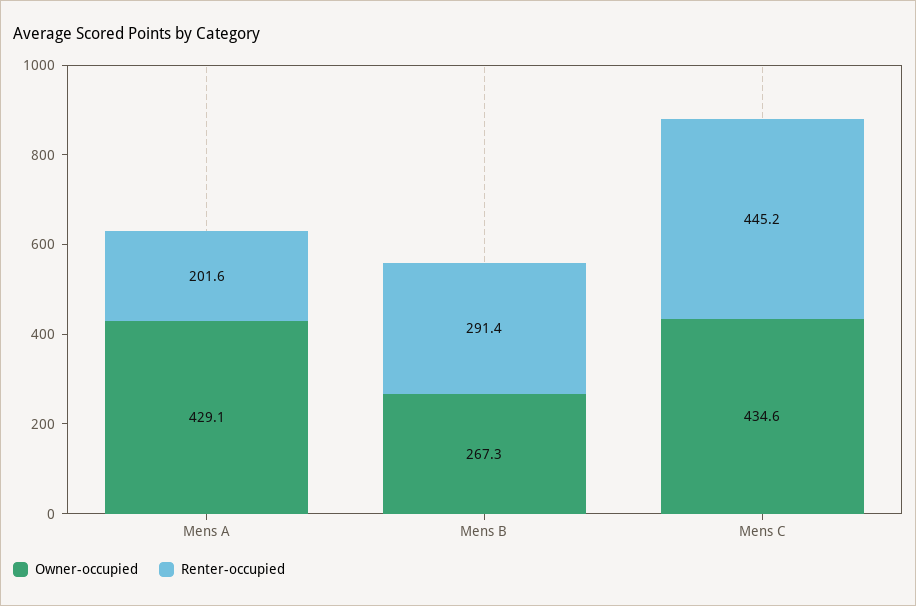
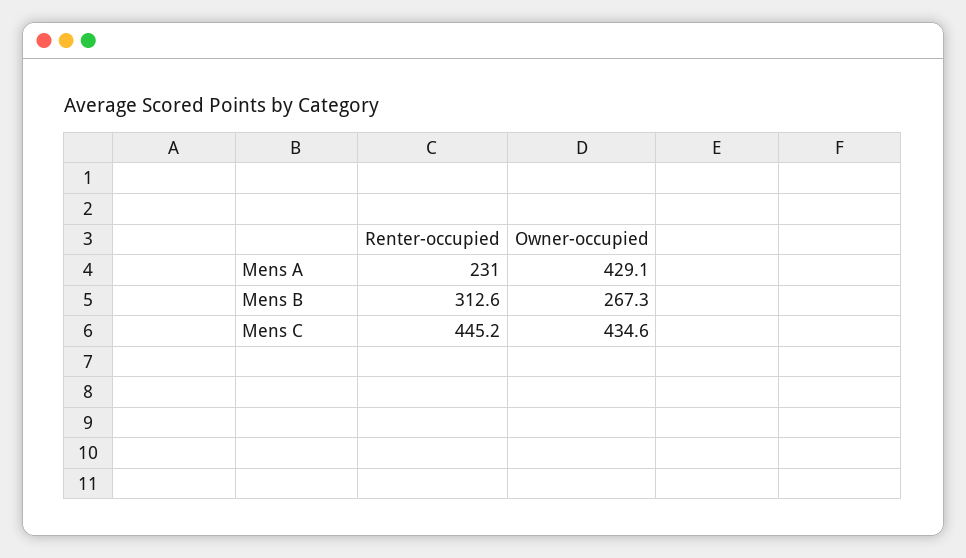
  {
    "Owner-occupied": {
      "Mens A": 429.1,
      "Mens B": 267.3,
      "Mens C": 434.6
    },
    "Renter-occupied": {
-     "Mens A": 201.6,
+     "Mens A": 231,
-     "Mens B": 291.4,
+     "Mens B": 312.6,
      "Mens C": 445.2
    }
  }

